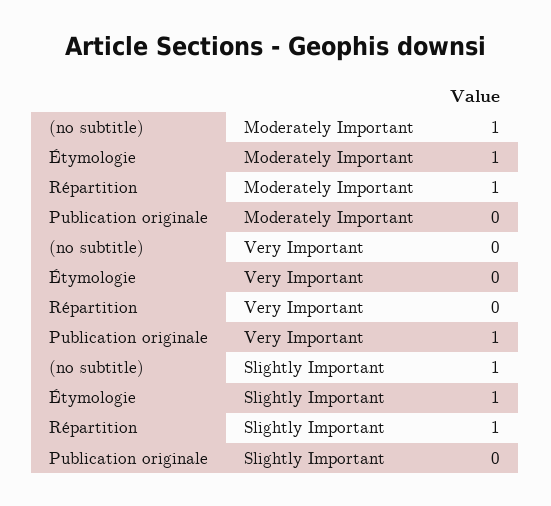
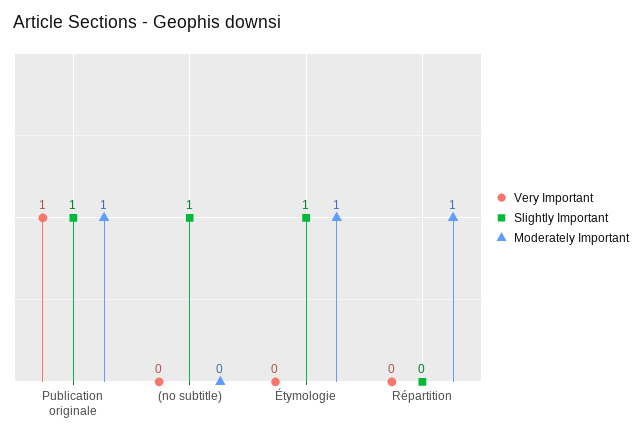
  {
    "Moderately Important": {
-     "(no subtitle)": 1,
+     "(no subtitle)": 0,
      "Étymologie": 1,
      "Répartition": 1,
-     "Publication originale": 0
+     "Publication originale": 1
    },
    "Very Important": {
      "(no subtitle)": 0,
      "Étymologie": 0,
      "Répartition": 0,
      "Publication originale": 1
    },
    "Slightly Important": {
      "(no subtitle)": 1,
      "Étymologie": 1,
-     "Répartition": 1,
+     "Répartition": 0,
-     "Publication originale": 0
+     "Publication originale": 1
    }
  }

